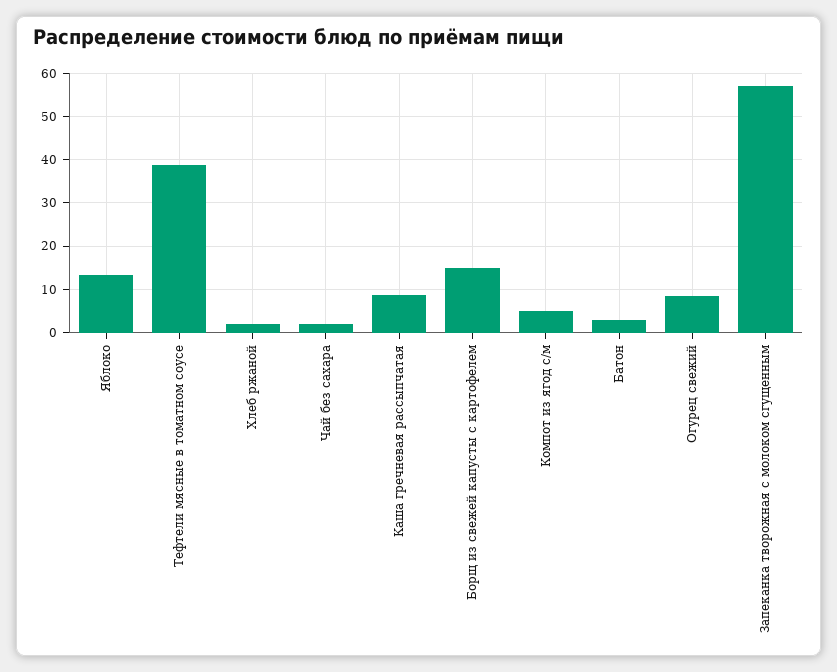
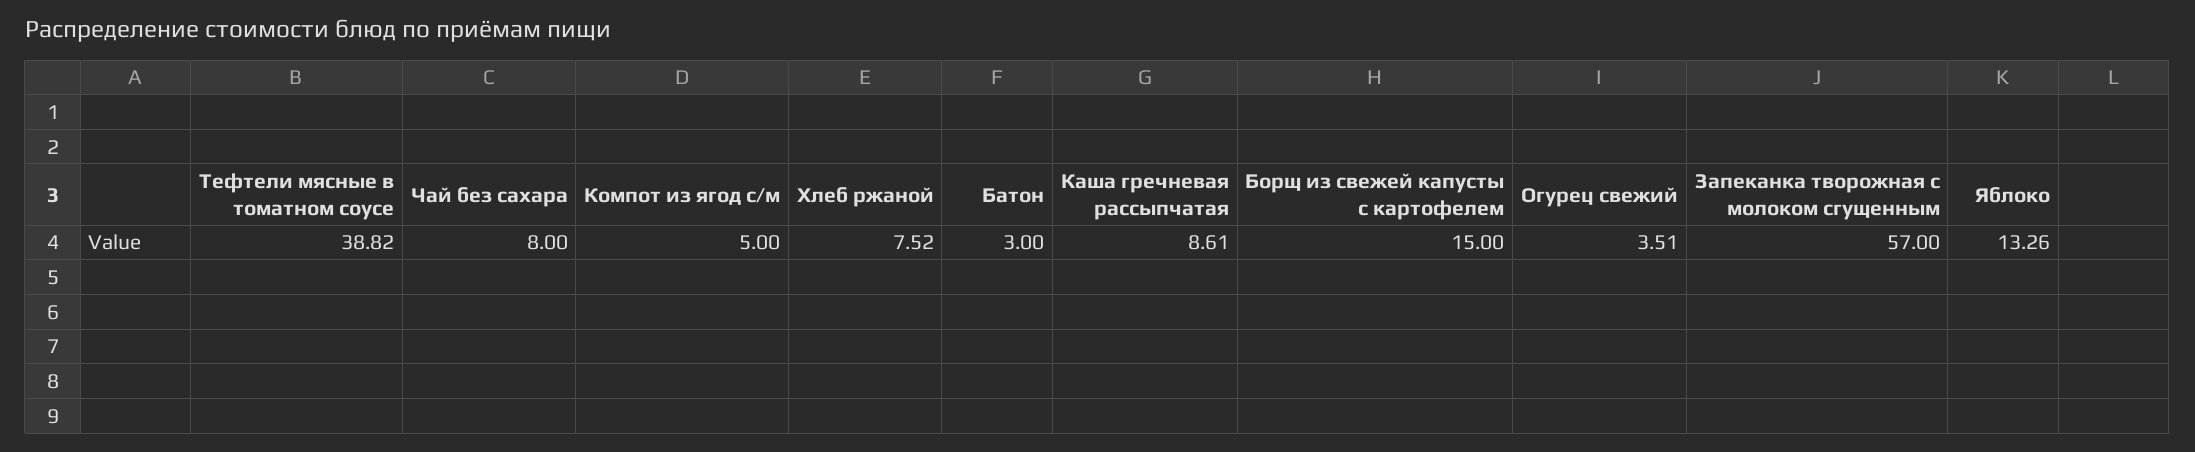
  {
    "Яблоко": 13.26,
    "Тефтели мясные в томатном соусе": 38.82,
-   "Хлеб ржаной": 2,
+   "Хлеб ржаной": 7.52,
-   "Чай без сахара": 2,
+   "Чай без сахара": 8,
    "Каша гречневая рассыпчатая": 8.61,
    "Борщ из свежей капусты с картофелем": 15,
    "Компот из ягод с/м": 5,
    "Батон": 3,
-   "Огурец свежий": 8,
+   "Огурец свежий": 3.51,
    "Запеканка творожная с молоком сгущенным": 57
  }

